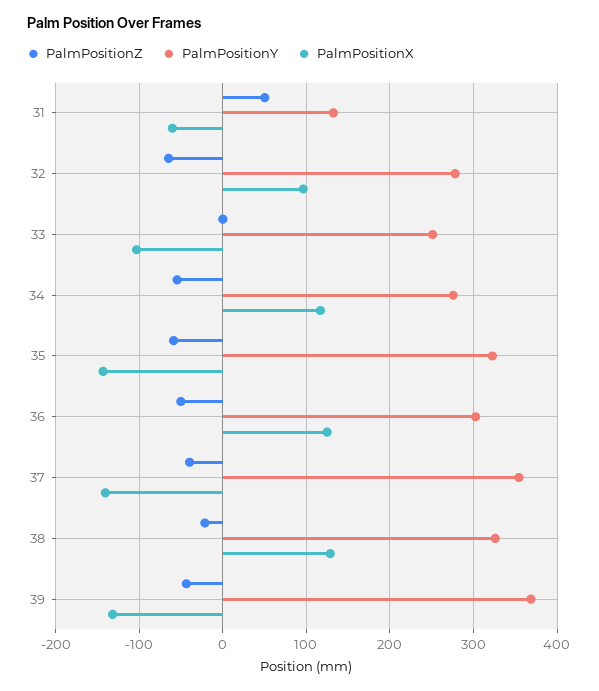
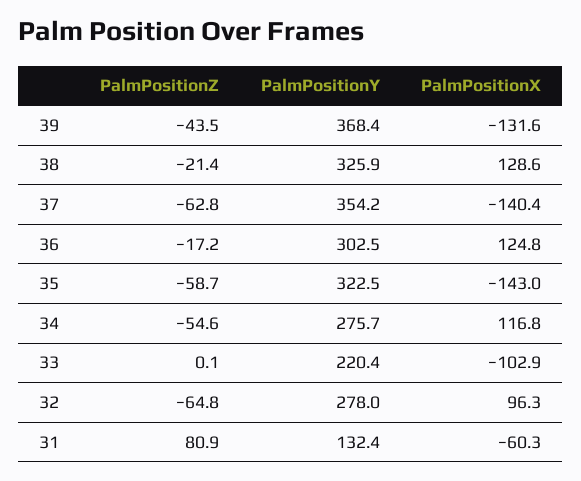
  {
    "PalmPositionZ": {
-     "31": 50,
+     "31": 80.9,
      "32": -64.8,
      "33": 0.1,
      "34": -54.6,
      "35": -58.7,
-     "36": -50,
+     "36": -17.2,
-     "37": -40,
+     "37": -62.8,
      "38": -21.4,
      "39": -43.5
    },
    "PalmPositionY": {
      "31": 132.4,
      "32": 278,
-     "33": 250,
+     "33": 220.4,
      "34": 275.7,
      "35": 322.5,
      "36": 302.5,
      "37": 354.2,
      "38": 325.9,
      "39": 368.4
    },
    "PalmPositionX": {
      "31": -60.3,
      "32": 96.3,
      "33": -102.9,
      "34": 116.8,
      "35": -143,
      "36": 124.8,
      "37": -140.4,
      "38": 128.6,
      "39": -131.6
    }
  }

